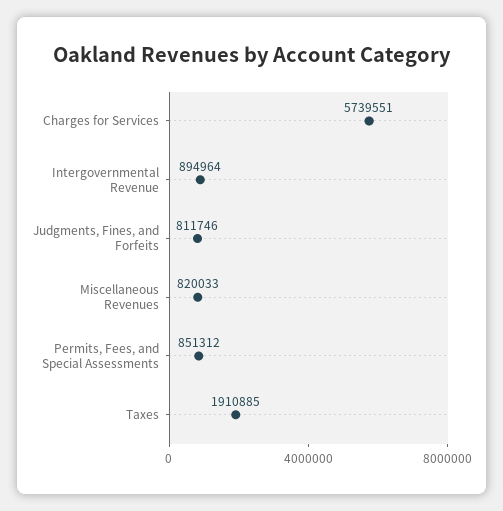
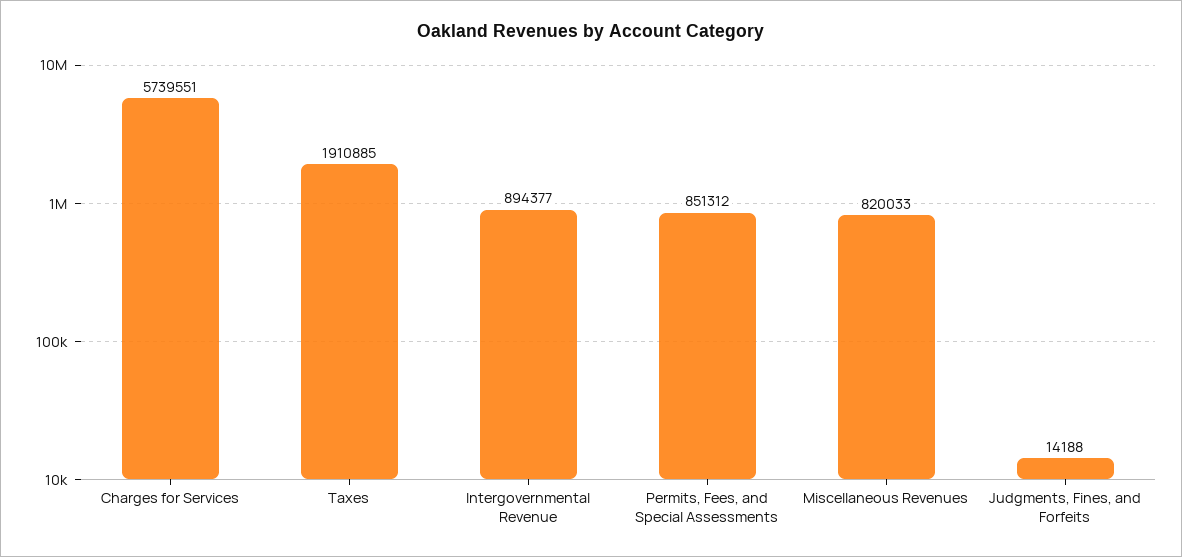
  {
    "Charges for Services": 5739551,
-   "Intergovernmental Revenue": 894964,
+   "Intergovernmental Revenue": 894377,
-   "Judgments, Fines, and Forfeits": 811746,
+   "Judgments, Fines, and Forfeits": 14188,
    "Miscellaneous Revenues": 820033,
    "Permits, Fees, and Special Assessments": 851312,
    "Taxes": 1910885
  }

